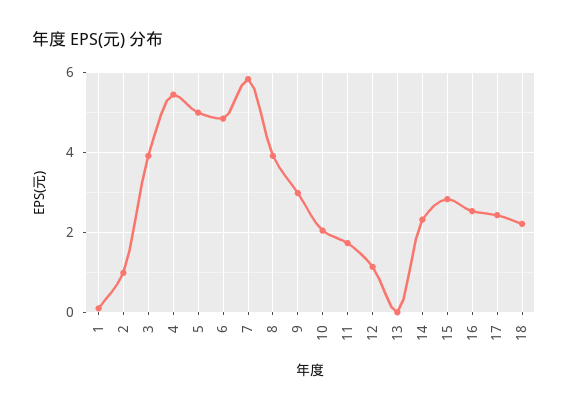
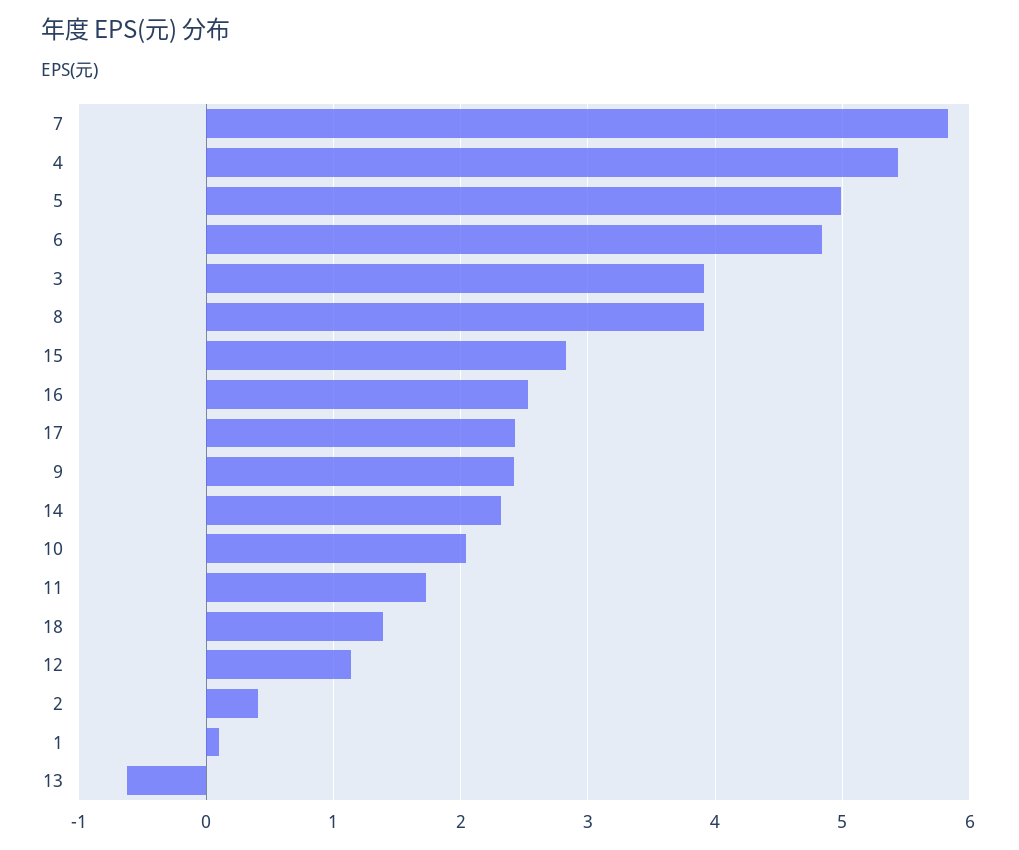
  {
    "1": 0.1,
-   "2": 1,
+   "2": 0.4,
    "3": 3.9,
    "4": 5.4,
    "5": 5,
    "6": 4.8,
    "7": 5.8,
    "8": 3.9,
-   "9": 3,
+   "9": 2.4,
    "10": 2,
    "11": 1.7,
    "12": 1.1,
-   "13": 0,
+   "13": -0.6,
    "14": 2.3,
    "15": 2.8,
    "16": 2.5,
    "17": 2.4,
-   "18": 2.2
+   "18": 1.4
  }

